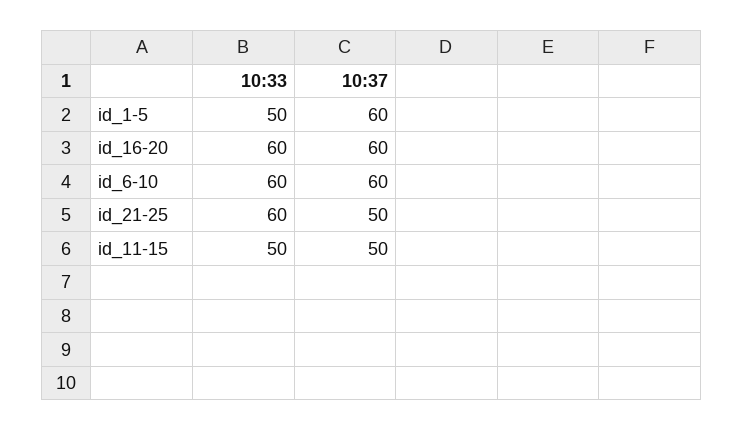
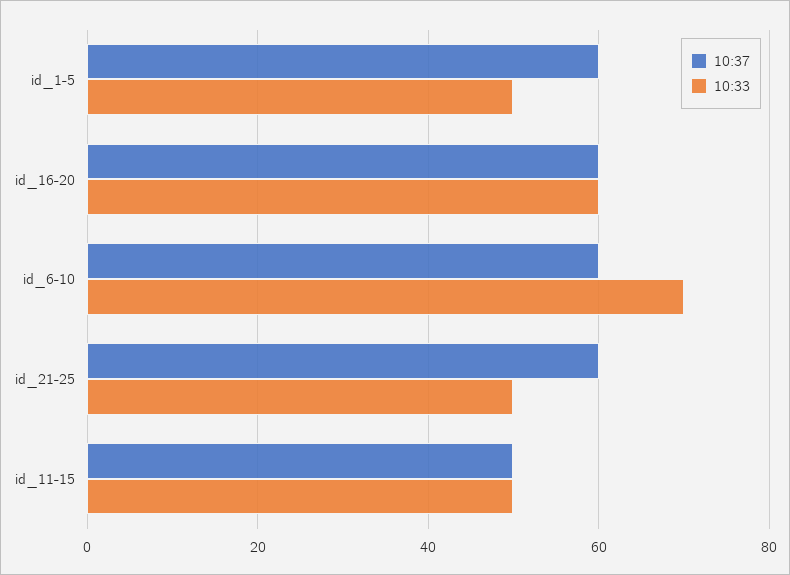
  {
    "10:33": {
      "id_1-5": 50,
      "id_16-20": 60,
-     "id_6-10": 60,
+     "id_6-10": 70,
-     "id_21-25": 60,
+     "id_21-25": 50,
      "id_11-15": 50
    },
    "10:37": {
      "id_1-5": 60,
      "id_16-20": 60,
      "id_6-10": 60,
-     "id_21-25": 50,
+     "id_21-25": 60,
      "id_11-15": 50
    }
  }

